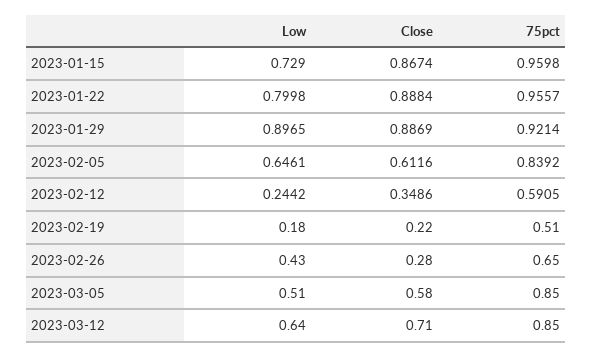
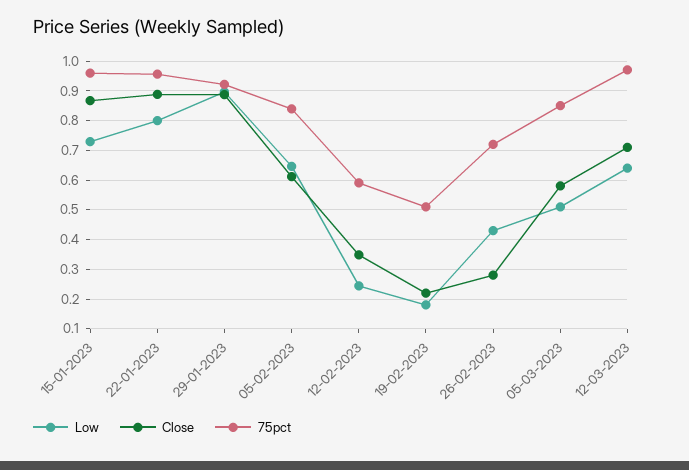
  {
    "Low": {
      "2023-01-15": 0.729,
      "2023-01-22": 0.7998,
      "2023-01-29": 0.8965,
      "2023-02-05": 0.6461,
      "2023-02-12": 0.2442,
      "2023-02-19": 0.18,
      "2023-02-26": 0.43,
      "2023-03-05": 0.51,
      "2023-03-12": 0.64
    },
    "Close": {
      "2023-01-15": 0.8674,
      "2023-01-22": 0.8884,
      "2023-01-29": 0.8869,
      "2023-02-05": 0.6116,
      "2023-02-12": 0.3486,
      "2023-02-19": 0.22,
      "2023-02-26": 0.28,
      "2023-03-05": 0.58,
      "2023-03-12": 0.71
    },
    "75pct": {
      "2023-01-15": 0.9598,
      "2023-01-22": 0.9557,
      "2023-01-29": 0.9214,
      "2023-02-05": 0.8392,
      "2023-02-12": 0.5905,
      "2023-02-19": 0.51,
-     "2023-02-26": 0.65,
+     "2023-02-26": 0.725,
      "2023-03-05": 0.85,
-     "2023-03-12": 0.85
+     "2023-03-12": 0.975
    }
  }

